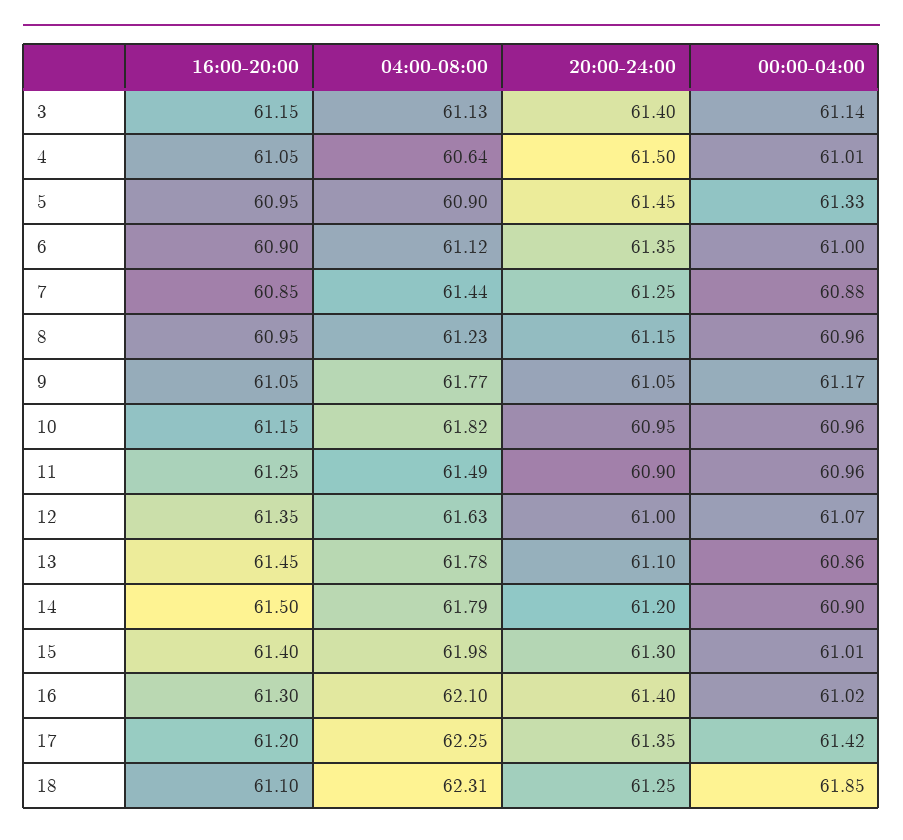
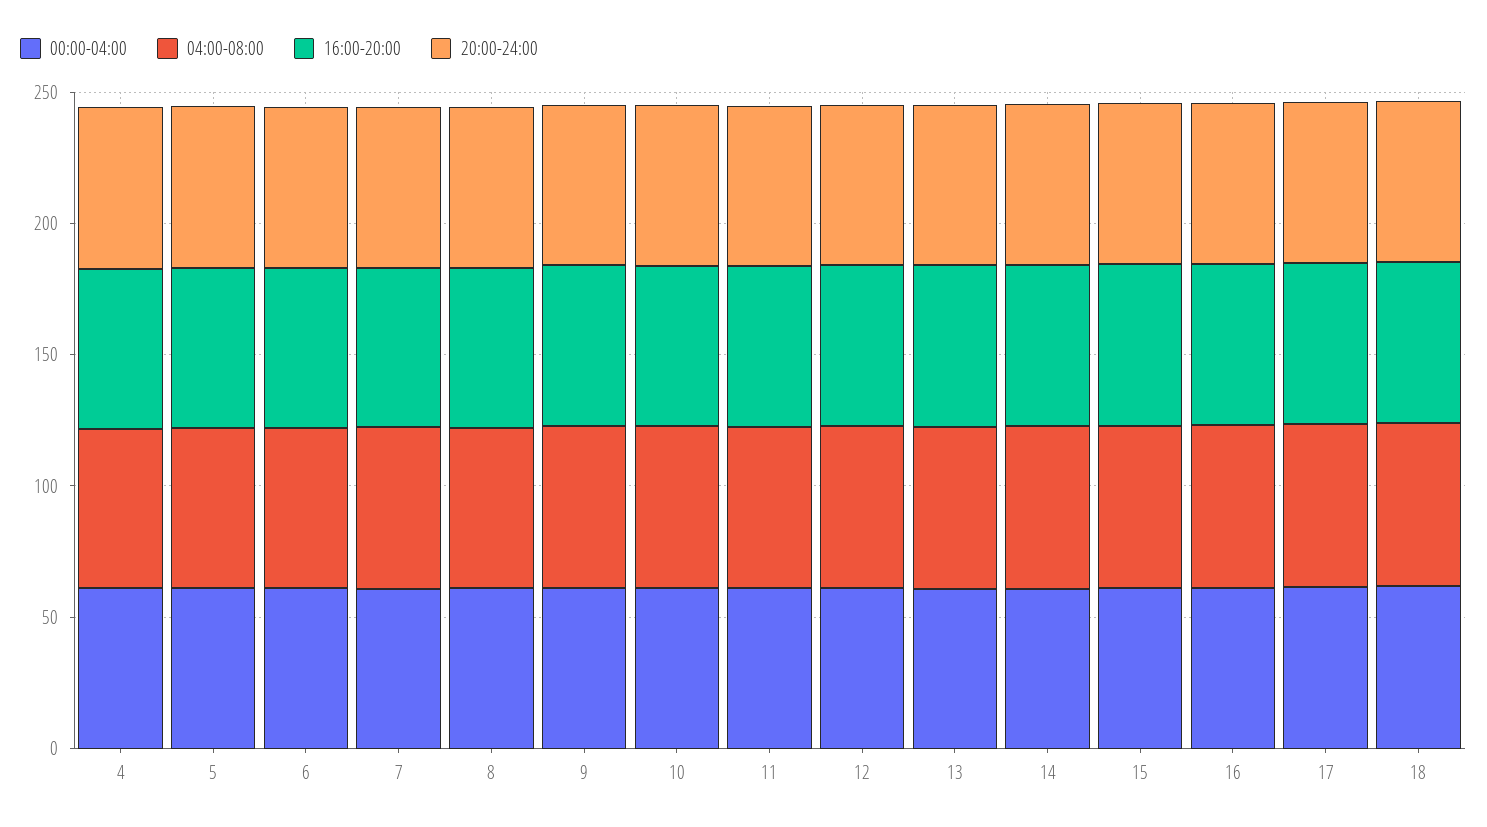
  {
    "16:00-20:00": {
-     "3": 61.15,
      "4": 61.05,
      "5": 60.95,
      "6": 60.9,
      "7": 60.85,
      "8": 60.95,
      "9": 61.05,
      "10": 61.15,
      "11": 61.25,
      "12": 61.35,
      "13": 61.45,
      "14": 61.5,
      "15": 61.4,
      "16": 61.3,
      "17": 61.2,
      "18": 61.1
    },
    "04:00-08:00": {
-     "3": 61.13,
      "4": 60.64,
      "5": 60.9,
      "6": 61.12,
      "7": 61.44,
      "8": 61.23,
      "9": 61.77,
      "10": 61.82,
      "11": 61.49,
      "12": 61.63,
      "13": 61.78,
      "14": 61.79,
      "15": 61.98,
      "16": 62.1,
      "17": 62.25,
      "18": 62.31
    },
    "20:00-24:00": {
-     "3": 61.4,
      "4": 61.5,
      "5": 61.45,
      "6": 61.35,
      "7": 61.25,
      "8": 61.15,
      "9": 61.05,
      "10": 60.95,
      "11": 60.9,
      "12": 61,
      "13": 61.1,
      "14": 61.2,
      "15": 61.3,
      "16": 61.4,
      "17": 61.35,
      "18": 61.25
    },
    "00:00-04:00": {
-     "3": 61.14,
      "4": 61.01,
      "5": 61.33,
      "6": 61,
      "7": 60.88,
      "8": 60.96,
      "9": 61.17,
      "10": 60.96,
      "11": 60.96,
      "12": 61.07,
      "13": 60.86,
      "14": 60.9,
      "15": 61.01,
      "16": 61.02,
      "17": 61.42,
      "18": 61.85
    }
  }

